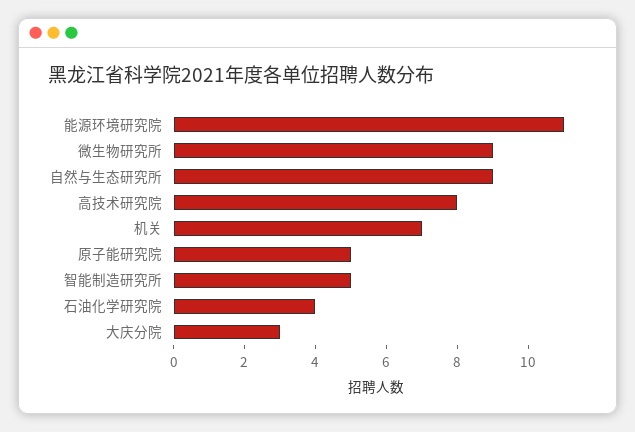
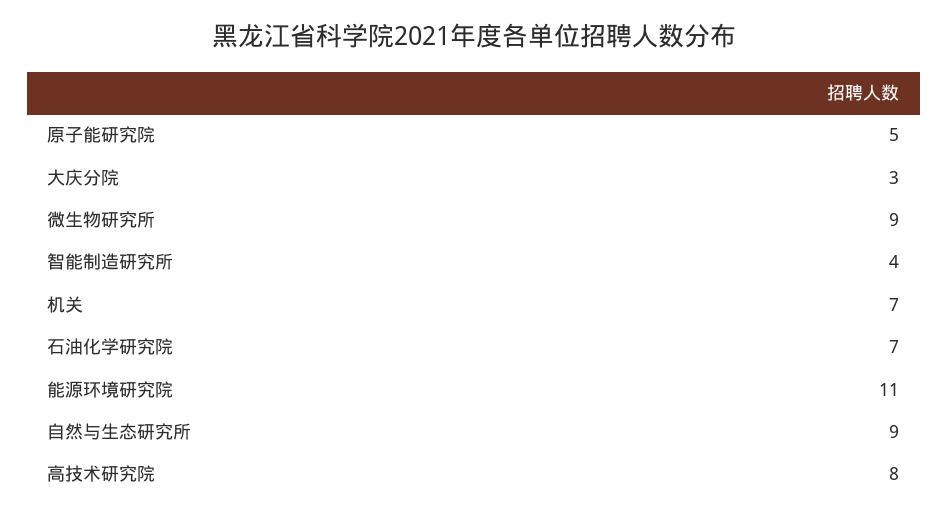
  {
    "能源环境研究院": 11,
    "微生物研究所": 9,
    "自然与生态研究所": 9,
    "高技术研究院": 8,
    "机关": 7,
    "原子能研究院": 5,
-   "智能制造研究所": 5,
+   "智能制造研究所": 4,
-   "石油化学研究院": 4,
+   "石油化学研究院": 7,
    "大庆分院": 3
  }

